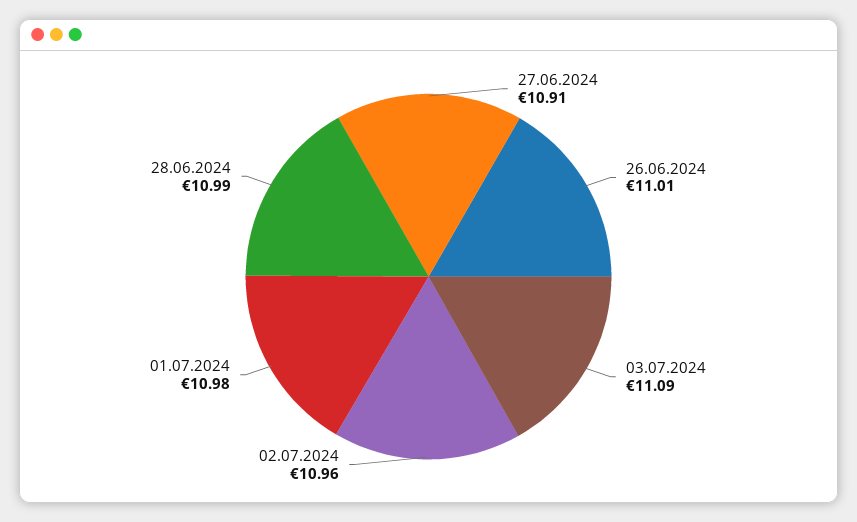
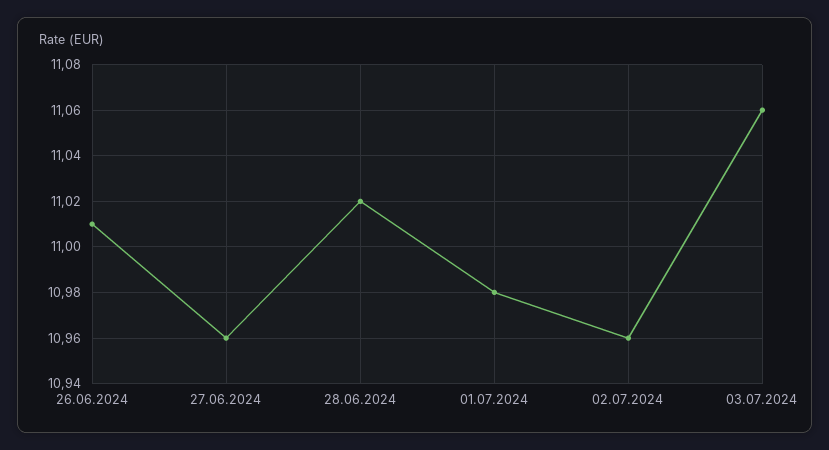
  {
-   "27.06.2024": 10.91,
+   "27.06.2024": 10.96,
    "26.06.2024": 11.01,
-   "03.07.2024": 11.09,
+   "03.07.2024": 11.06,
    "02.07.2024": 10.96,
    "01.07.2024": 10.98,
-   "28.06.2024": 10.99
+   "28.06.2024": 11.02
  }

